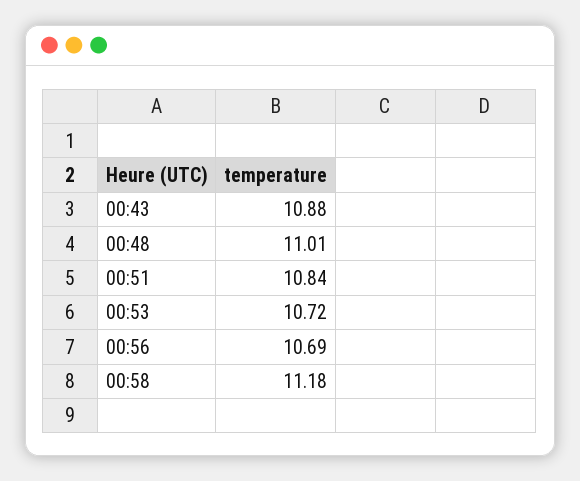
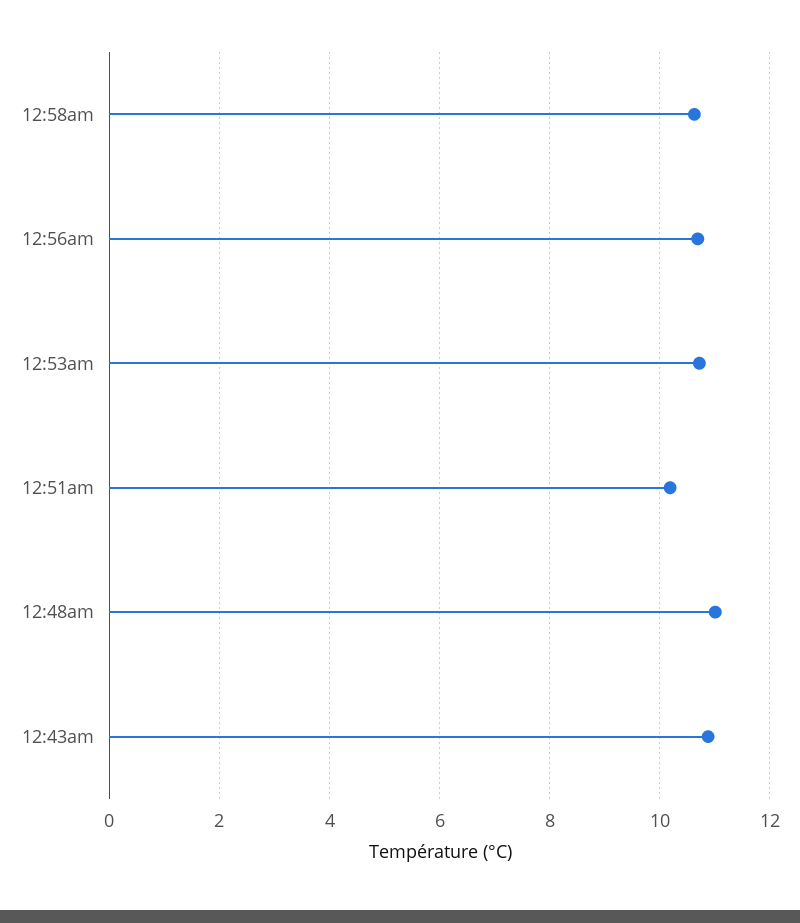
  {
    "00:43": 10.88,
    "00:48": 11.01,
-   "00:51": 10.84,
+   "00:51": 10.2,
    "00:53": 10.72,
    "00:56": 10.69,
-   "00:58": 11.18
+   "00:58": 10.6
  }

